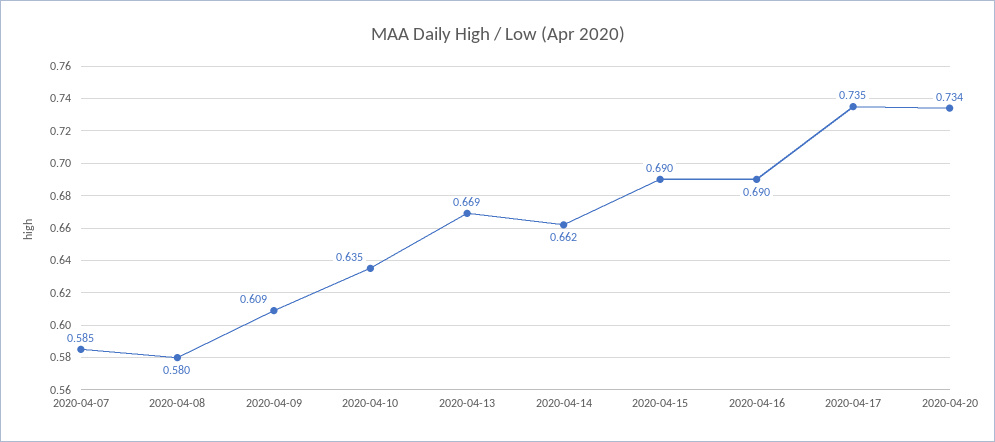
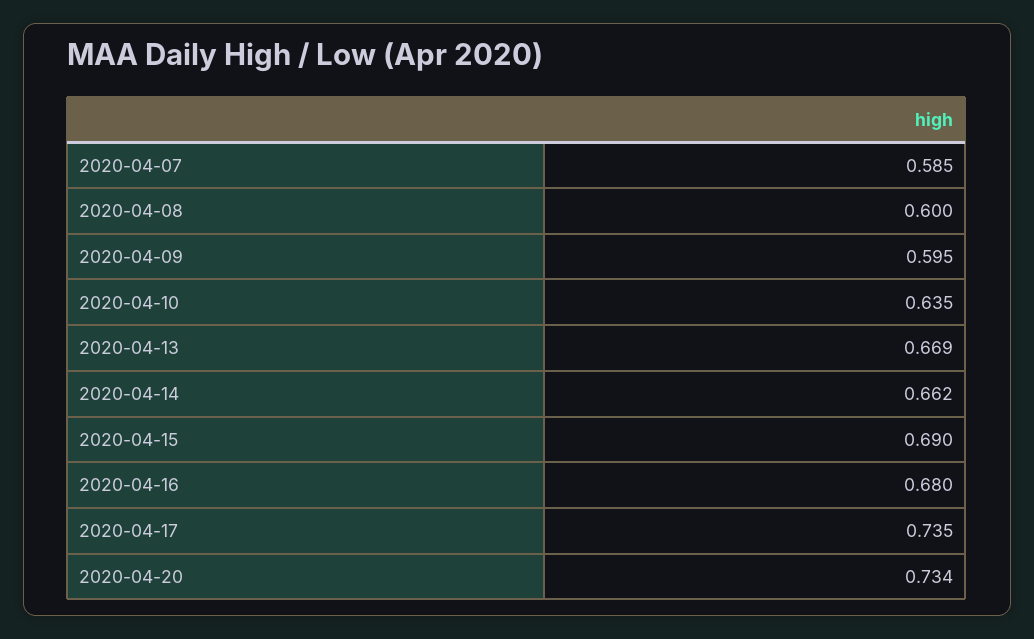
  {
    "2020-04-07": 0.585,
-   "2020-04-08": 0.58,
+   "2020-04-08": 0.6,
-   "2020-04-09": 0.609,
+   "2020-04-09": 0.595,
    "2020-04-10": 0.635,
    "2020-04-13": 0.669,
    "2020-04-14": 0.662,
    "2020-04-15": 0.69,
-   "2020-04-16": 0.69,
+   "2020-04-16": 0.68,
    "2020-04-17": 0.735,
    "2020-04-20": 0.734
  }

